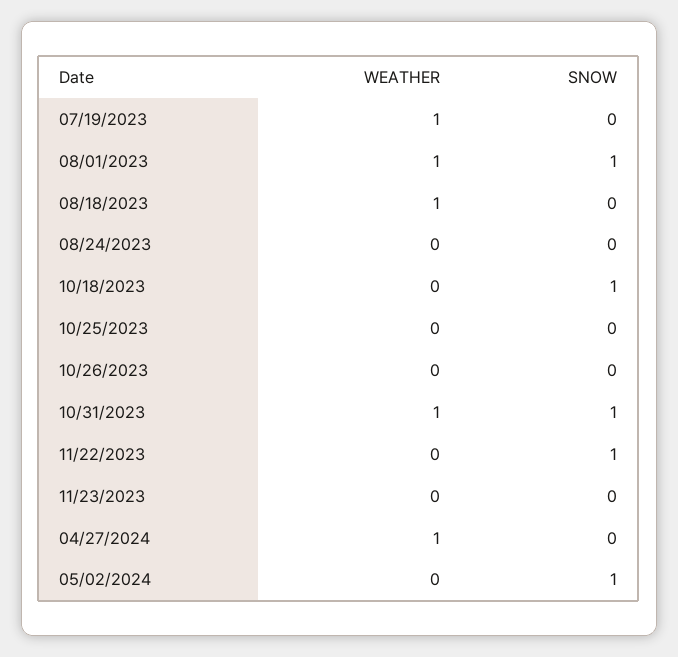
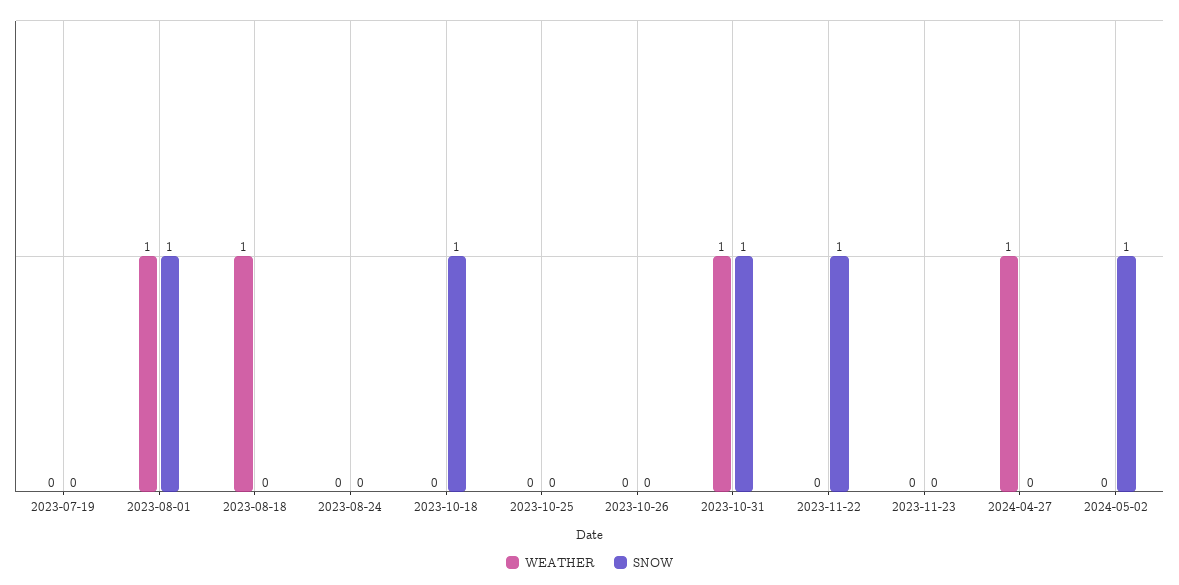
  {
    "WEATHER": {
-     "07/19/2023": 1,
+     "07/19/2023": 0,
      "08/01/2023": 1,
      "08/18/2023": 1,
      "08/24/2023": 0,
      "10/18/2023": 0,
      "10/25/2023": 0,
      "10/26/2023": 0,
      "10/31/2023": 1,
      "11/22/2023": 0,
      "11/23/2023": 0,
      "04/27/2024": 1,
      "05/02/2024": 0
    },
    "SNOW": {
      "07/19/2023": 0,
      "08/01/2023": 1,
      "08/18/2023": 0,
      "08/24/2023": 0,
      "10/18/2023": 1,
      "10/25/2023": 0,
      "10/26/2023": 0,
      "10/31/2023": 1,
      "11/22/2023": 1,
      "11/23/2023": 0,
      "04/27/2024": 0,
      "05/02/2024": 1
    }
  }

